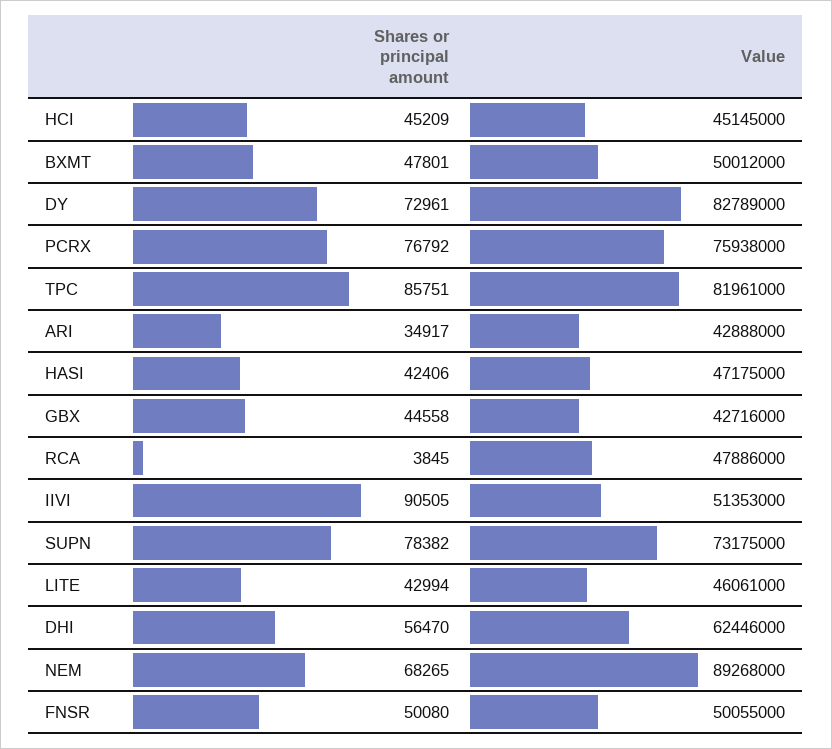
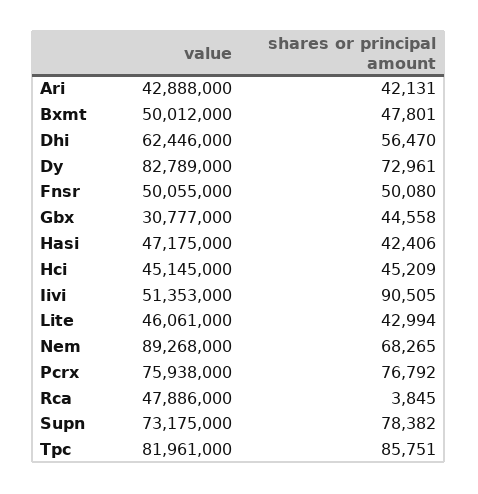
  {
    "Shares or principal amount": {
      "HCI": 45209,
      "BXMT": 47801,
      "DY": 72961,
      "PCRX": 76792,
      "TPC": 85751,
-     "ARI": 34917,
+     "ARI": 42131,
      "HASI": 42406,
      "GBX": 44558,
      "RCA": 3845,
      "IIVI": 90505,
      "SUPN": 78382,
      "LITE": 42994,
      "DHI": 56470,
      "NEM": 68265,
      "FNSR": 50080
    },
    "Value": {
      "HCI": 45145000,
      "BXMT": 50012000,
      "DY": 82789000,
      "PCRX": 75938000,
      "TPC": 81961000,
      "ARI": 42888000,
      "HASI": 47175000,
-     "GBX": 42716000,
+     "GBX": 30777000,
      "RCA": 47886000,
      "IIVI": 51353000,
      "SUPN": 73175000,
      "LITE": 46061000,
      "DHI": 62446000,
      "NEM": 89268000,
      "FNSR": 50055000
    }
  }

